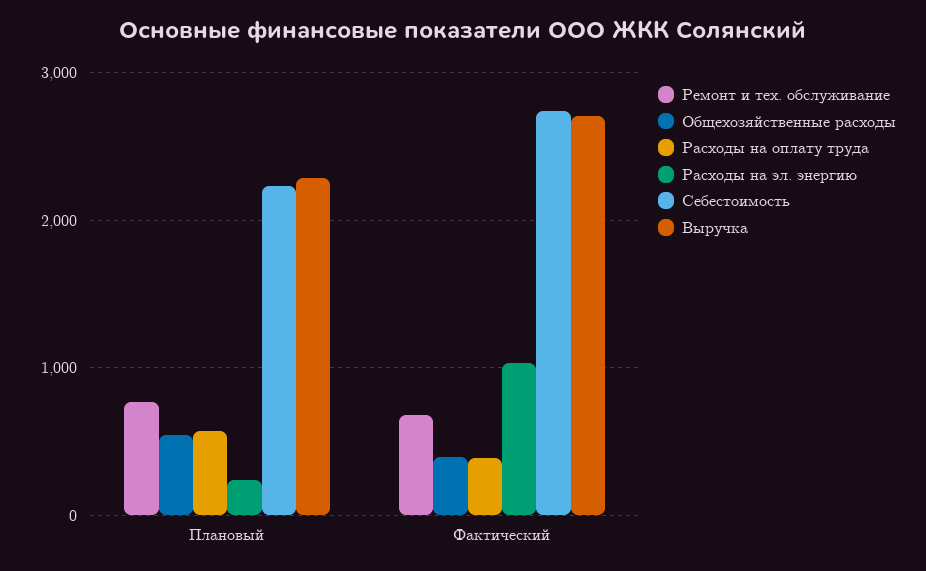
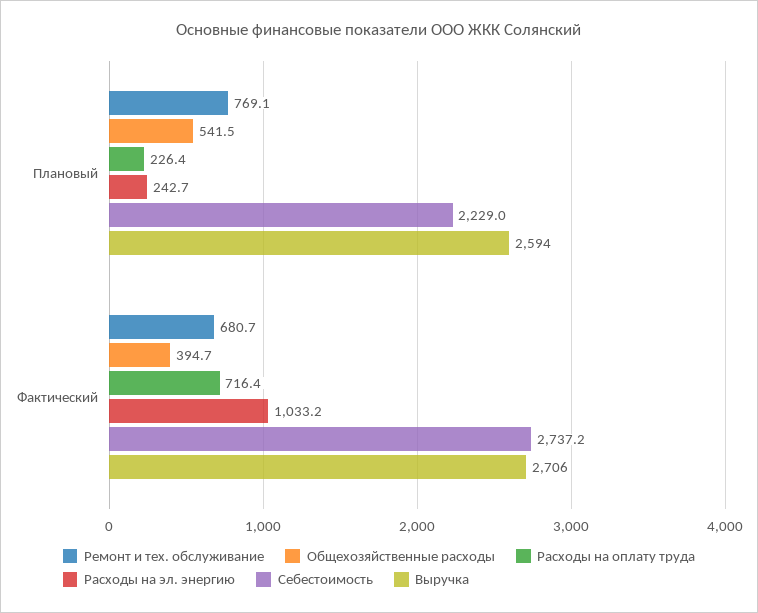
  {
    "Ремонт и тех. обслуживание": {
      "Плановый": 769.1,
      "Фактический": 680.7
    },
    "Общехозяйственные расходы": {
      "Плановый": 541.5,
      "Фактический": 394.7
    },
    "Расходы на оплату труда": {
-     "Плановый": 600,
+     "Плановый": 226.4,
-     "Фактический": 400
+     "Фактический": 716.4
    },
    "Расходы на эл. энергию": {
      "Плановый": 242.7,
      "Фактический": 1033.2
    },
    "Себестоимость": {
      "Плановый": 2229,
      "Фактический": 2737.2
    },
    "Выручка": {
-     "Плановый": 2300,
+     "Плановый": 2594,
      "Фактический": 2706
    }
  }

